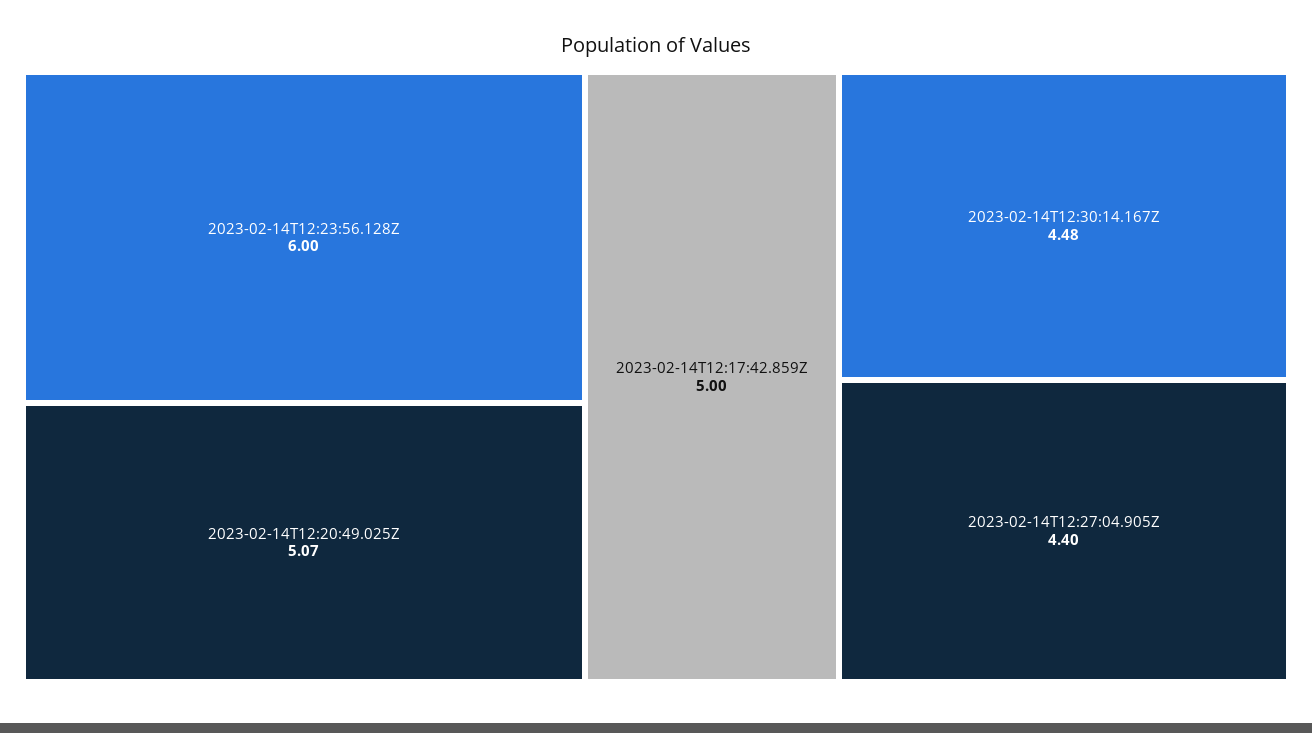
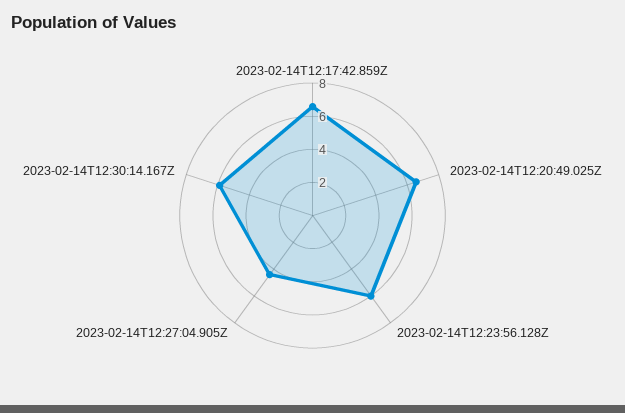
  {
    "2023-02-14T12:23:56.128Z": 6,
-   "2023-02-14T12:20:49.025Z": 5.07,
+   "2023-02-14T12:20:49.025Z": 6.5,
-   "2023-02-14T12:17:42.859Z": 5,
+   "2023-02-14T12:17:42.859Z": 6.5,
-   "2023-02-14T12:30:14.167Z": 4.48,
+   "2023-02-14T12:30:14.167Z": 6,
    "2023-02-14T12:27:04.905Z": 4.4
  }

